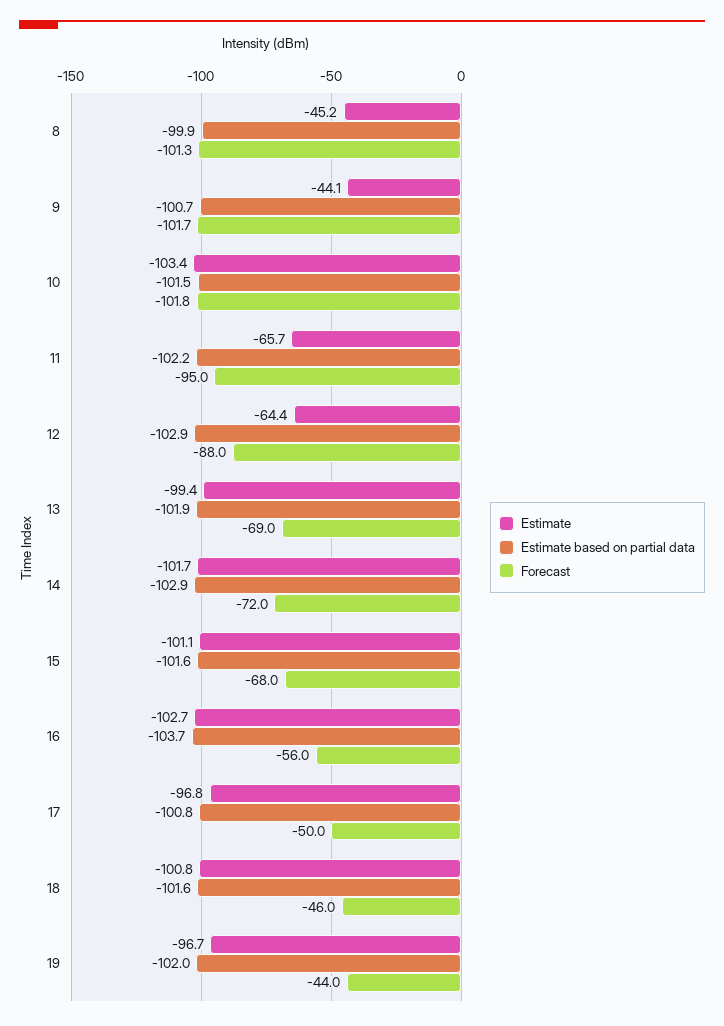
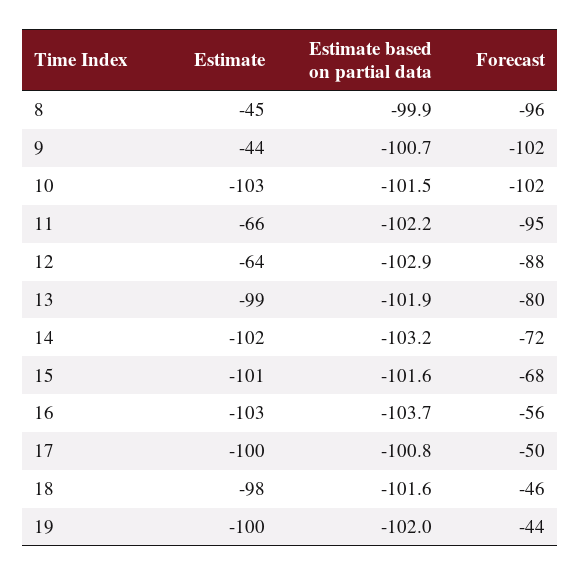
  {
    "Estimate": {
      "8": -45.2,
      "9": -44.1,
      "10": -103.4,
      "11": -65.7,
      "12": -64.4,
      "13": -99.4,
      "14": -101.7,
      "15": -101.1,
      "16": -102.7,
-     "17": -96.8,
+     "17": -100,
-     "18": -100.8,
+     "18": -98,
-     "19": -96.7
+     "19": -100
    },
    "Estimate based on partial data": {
      "8": -99.9,
      "9": -100.7,
      "10": -101.5,
      "11": -102.2,
      "12": -102.9,
      "13": -101.9,
-     "14": -102.9,
+     "14": -103.2,
      "15": -101.6,
      "16": -103.7,
      "17": -100.8,
      "18": -101.6,
      "19": -102
    },
    "Forecast": {
-     "8": -101.3,
+     "8": -96,
      "9": -101.7,
      "10": -101.8,
      "11": -95,
      "12": -88,
-     "13": -69,
+     "13": -80,
      "14": -72,
      "15": -68,
      "16": -56,
      "17": -50,
      "18": -46,
      "19": -44
    }
  }

